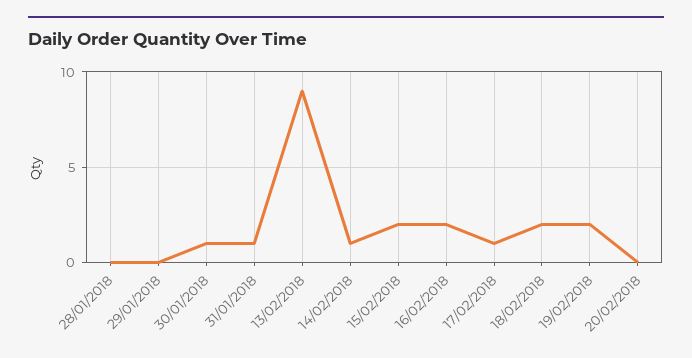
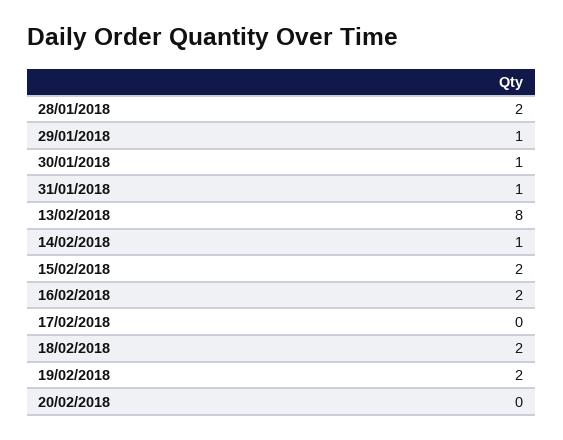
  {
-   "28/01/2018": 0,
+   "28/01/2018": 2,
-   "29/01/2018": 0,
+   "29/01/2018": 1,
    "30/01/2018": 1,
    "31/01/2018": 1,
-   "13/02/2018": 9,
+   "13/02/2018": 8,
    "14/02/2018": 1,
    "15/02/2018": 2,
    "16/02/2018": 2,
-   "17/02/2018": 1,
+   "17/02/2018": 0,
    "18/02/2018": 2,
    "19/02/2018": 2,
    "20/02/2018": 0
  }

